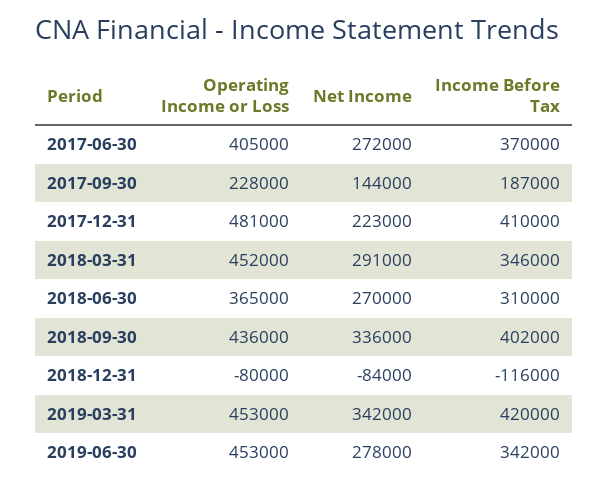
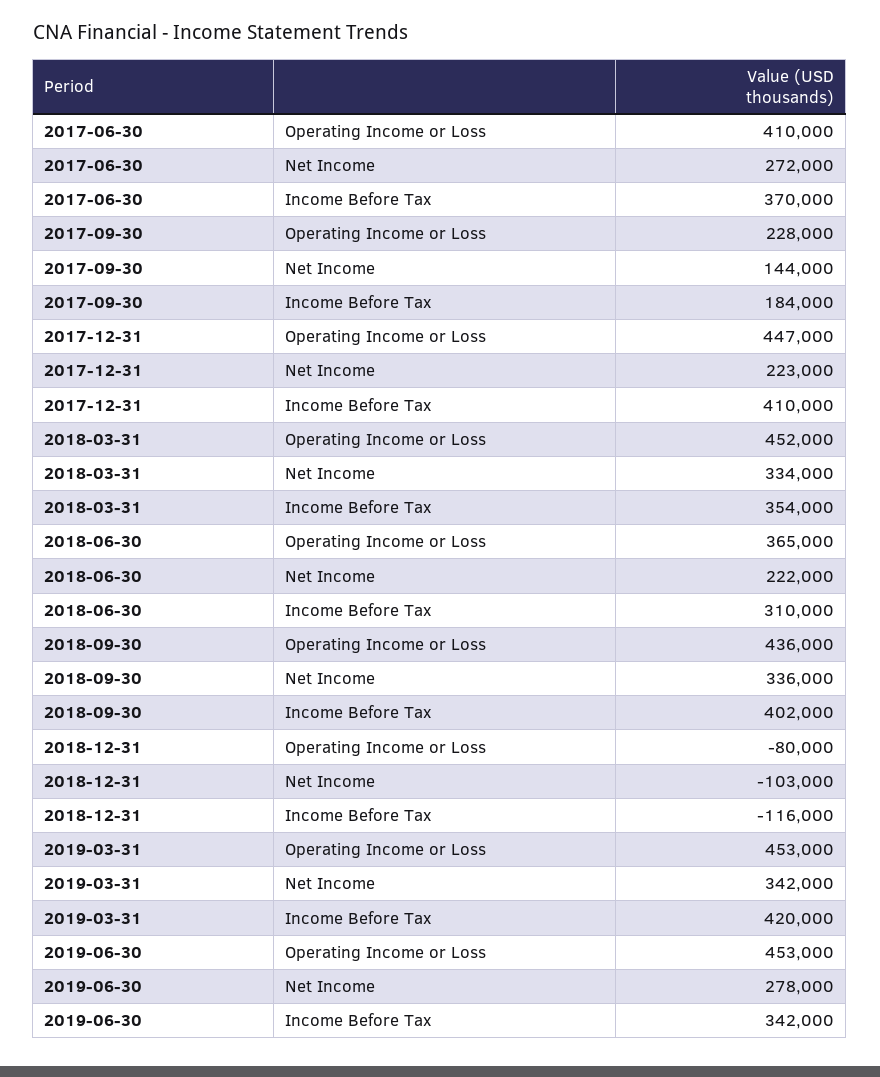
  {
    "Operating Income or Loss": {
-     "2017-06-30": 405000,
+     "2017-06-30": 410000,
      "2017-09-30": 228000,
-     "2017-12-31": 481000,
+     "2017-12-31": 447000,
      "2018-03-31": 452000,
      "2018-06-30": 365000,
      "2018-09-30": 436000,
      "2018-12-31": -80000,
      "2019-03-31": 453000,
      "2019-06-30": 453000
    },
    "Net Income": {
      "2017-06-30": 272000,
      "2017-09-30": 144000,
      "2017-12-31": 223000,
-     "2018-03-31": 291000,
+     "2018-03-31": 334000,
-     "2018-06-30": 270000,
+     "2018-06-30": 222000,
      "2018-09-30": 336000,
-     "2018-12-31": -84000,
+     "2018-12-31": -103000,
      "2019-03-31": 342000,
      "2019-06-30": 278000
    },
    "Income Before Tax": {
      "2017-06-30": 370000,
-     "2017-09-30": 187000,
+     "2017-09-30": 184000,
      "2017-12-31": 410000,
-     "2018-03-31": 346000,
+     "2018-03-31": 354000,
      "2018-06-30": 310000,
      "2018-09-30": 402000,
      "2018-12-31": -116000,
      "2019-03-31": 420000,
      "2019-06-30": 342000
    }
  }

